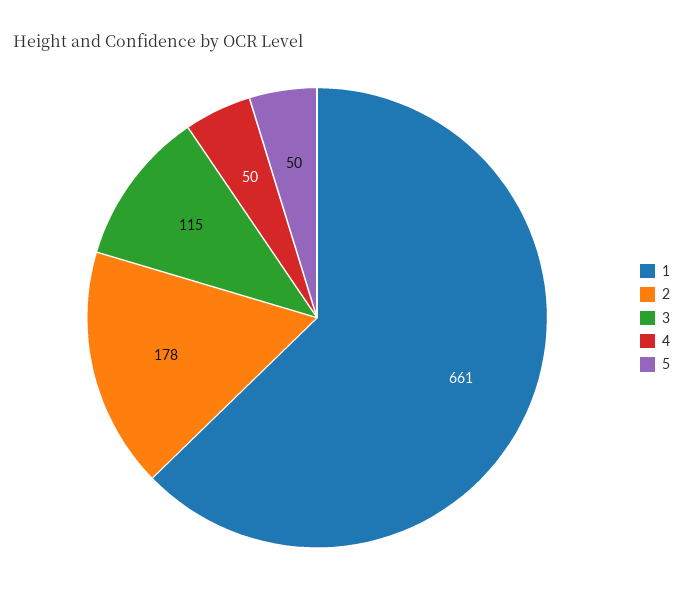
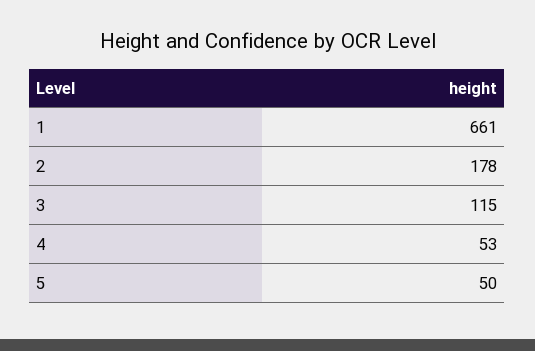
  {
    "1": 661,
    "2": 178,
    "3": 115,
-   "4": 50,
+   "4": 53,
    "5": 50
  }

